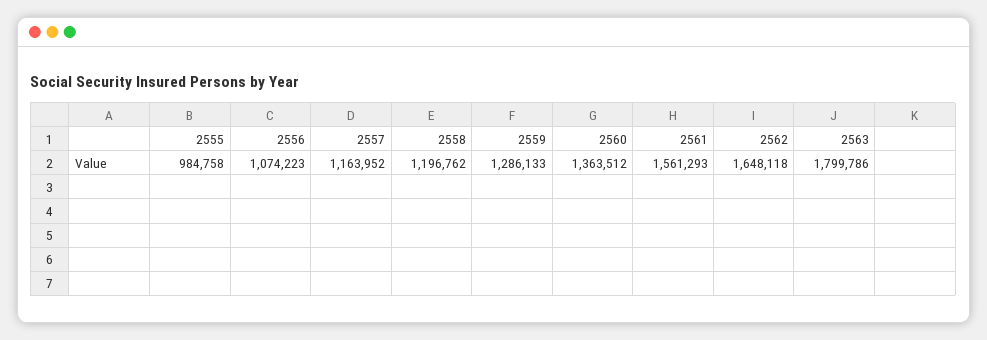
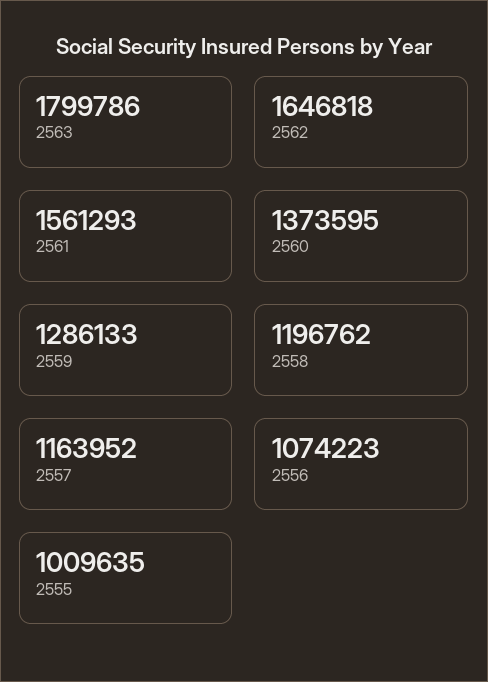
  {
-   "2555": 984758,
+   "2555": 1009635,
    "2556": 1074223,
    "2557": 1163952,
    "2558": 1196762,
    "2559": 1286133,
-   "2560": 1363512,
+   "2560": 1373595,
    "2561": 1561293,
-   "2562": 1648118,
+   "2562": 1646818,
    "2563": 1799786
  }

